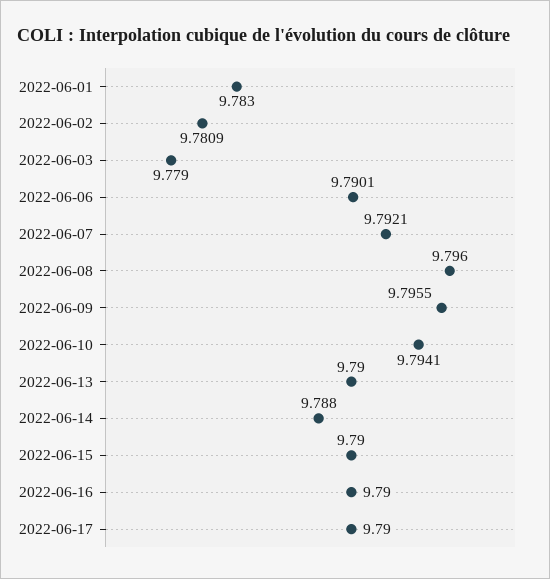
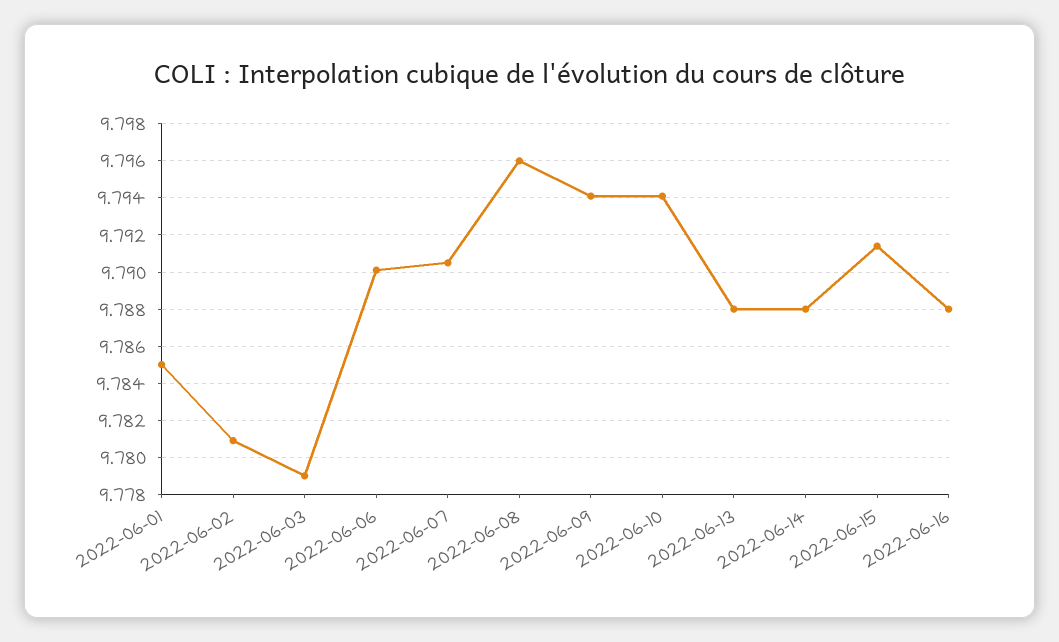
  {
-   "2022-06-01": 9.783,
+   "2022-06-01": 9.785,
    "2022-06-02": 9.7809,
    "2022-06-03": 9.779,
    "2022-06-06": 9.7901,
-   "2022-06-07": 9.7921,
+   "2022-06-07": 9.7905,
    "2022-06-08": 9.796,
-   "2022-06-09": 9.7955,
+   "2022-06-09": 9.794,
    "2022-06-10": 9.7941,
-   "2022-06-13": 9.79,
+   "2022-06-13": 9.788,
    "2022-06-14": 9.788,
-   "2022-06-15": 9.79,
+   "2022-06-15": 9.7915,
-   "2022-06-16": 9.79,
+   "2022-06-16": 9.788
-   "2022-06-17": 9.79
  }

